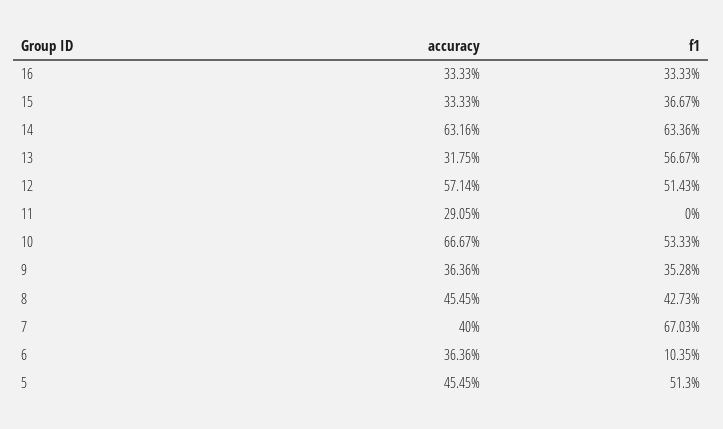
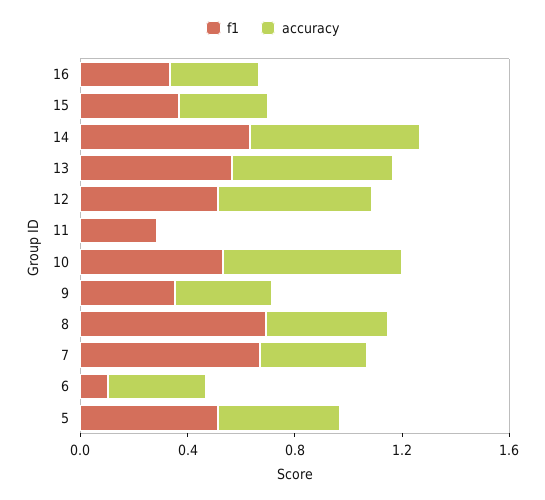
  {
    "accuracy": {
      "16": 0.3333,
      "15": 0.3333,
      "14": 0.6316,
-     "13": 0.3175,
+     "13": 0.6,
      "12": 0.5714,
-     "11": 0.2905,
+     "11": 0,
      "10": 0.6667,
      "9": 0.3636,
      "8": 0.4545,
      "7": 0.4,
      "6": 0.3636,
      "5": 0.4545
    },
    "f1": {
      "16": 0.3333,
      "15": 0.3667,
      "14": 0.6336,
      "13": 0.5667,
      "12": 0.5143,
-     "11": 0,
+     "11": 0.3,
      "10": 0.5333,
      "9": 0.3528,
-     "8": 0.4273,
+     "8": 0.7,
      "7": 0.6703,
      "6": 0.1035,
      "5": 0.513
    }
  }

